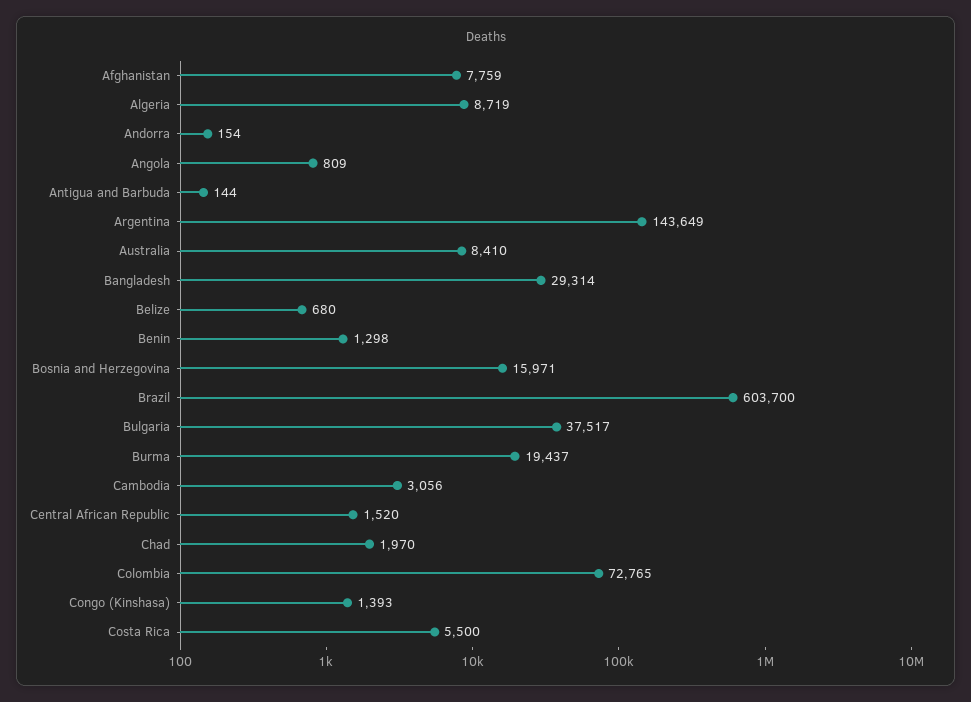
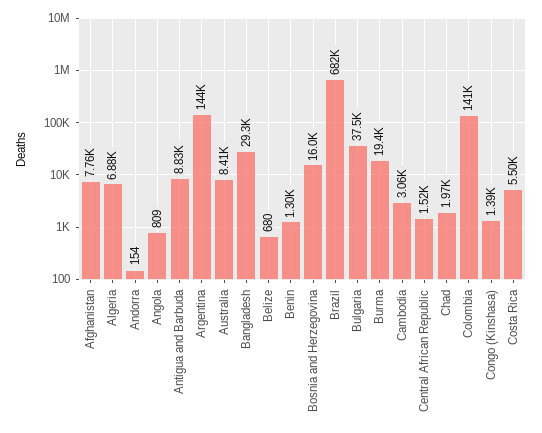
  {
    "Afghanistan": 7759,
-   "Algeria": 8719,
+   "Algeria": 6880,
    "Andorra": 154,
    "Angola": 809,
-   "Antigua and Barbuda": 144,
+   "Antigua and Barbuda": 8830,
    "Argentina": 143649,
    "Australia": 8410,
    "Bangladesh": 29314,
    "Belize": 680,
    "Benin": 1298,
    "Bosnia and Herzegovina": 15971,
-   "Brazil": 603700,
+   "Brazil": 682000,
    "Bulgaria": 37517,
    "Burma": 19437,
    "Cambodia": 3056,
    "Central African Republic": 1520,
    "Chad": 1970,
-   "Colombia": 72765,
+   "Colombia": 141000,
    "Congo (Kinshasa)": 1393,
    "Costa Rica": 5500
  }

